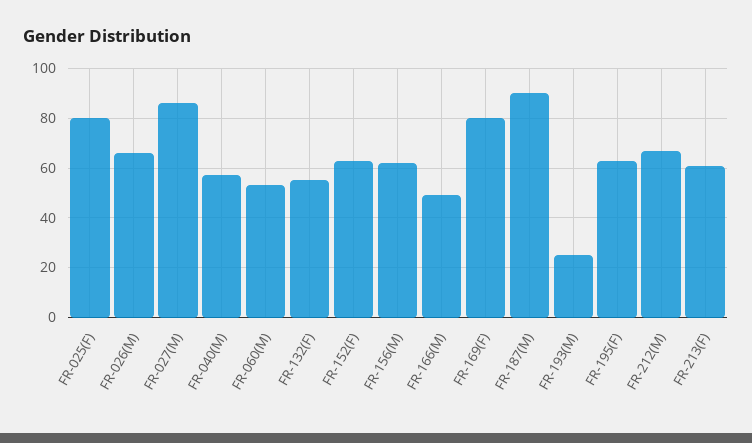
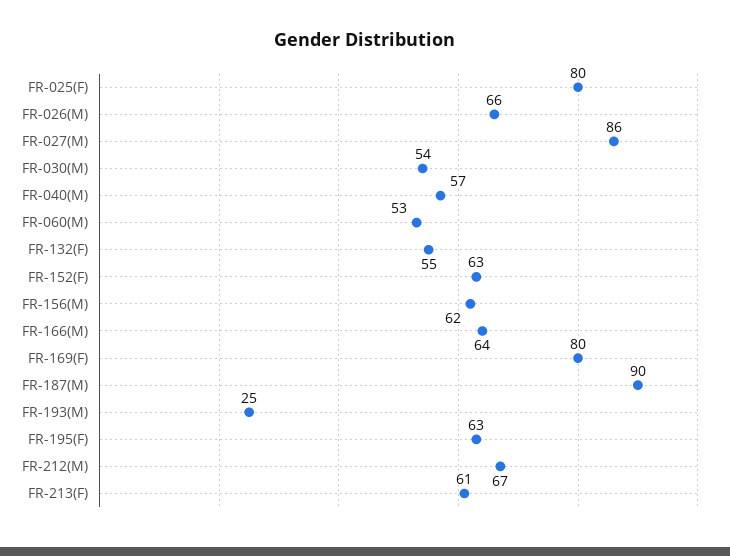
  {
    "FR-025(F)": 80,
    "FR-026(M)": 66,
    "FR-027(M)": 86,
    "FR-040(M)": 57,
    "FR-060(M)": 53,
    "FR-132(F)": 55,
    "FR-152(F)": 63,
    "FR-156(M)": 62,
-   "FR-166(M)": 50,
+   "FR-166(M)": 64,
    "FR-169(F)": 80,
    "FR-187(M)": 90,
    "FR-193(M)": 25,
    "FR-195(F)": 63,
    "FR-212(M)": 67,
-   "FR-213(F)": 61
+   "FR-213(F)": 61,
+   "FR-030(M)": 54
  }

